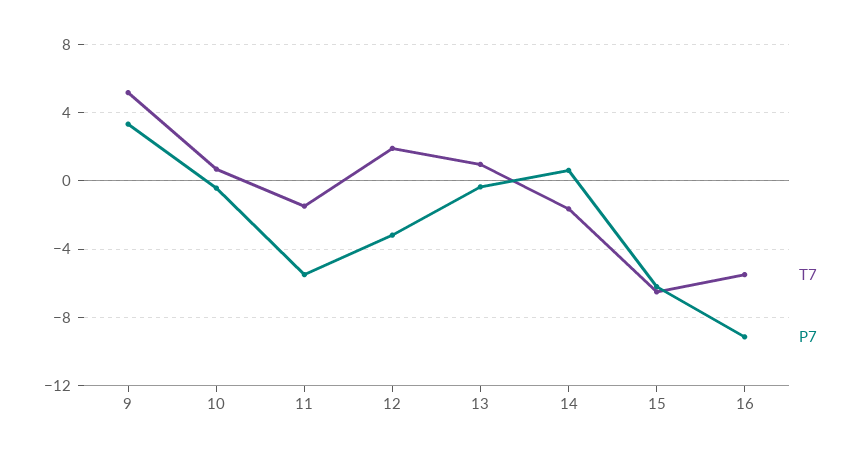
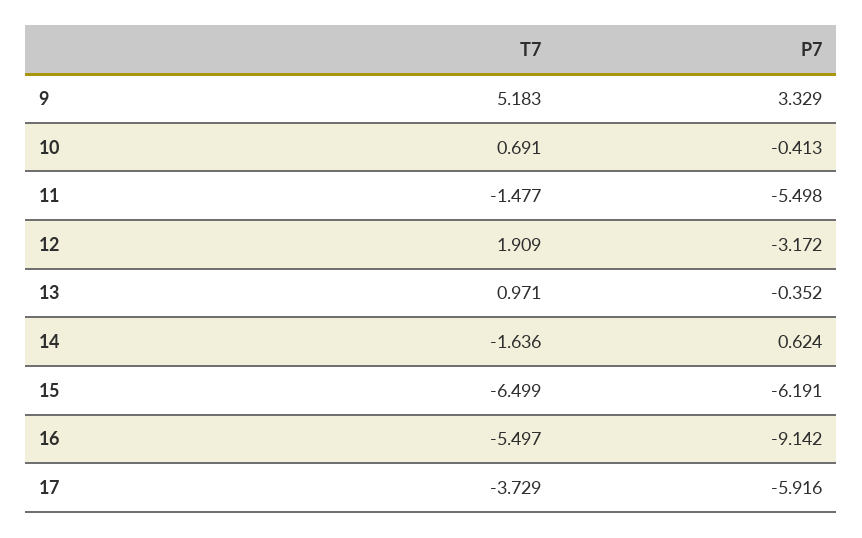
  {
    "T7": {
      "9": 5.183,
      "10": 0.691,
      "11": -1.477,
      "12": 1.909,
      "13": 0.971,
      "14": -1.636,
      "15": -6.499,
-     "16": -5.497
+     "16": -5.497,
+     "17": -3.729
    },
    "P7": {
      "9": 3.329,
      "10": -0.413,
      "11": -5.498,
      "12": -3.172,
      "13": -0.352,
      "14": 0.624,
      "15": -6.191,
-     "16": -9.142
+     "16": -9.142,
+     "17": -5.916
    }
  }

